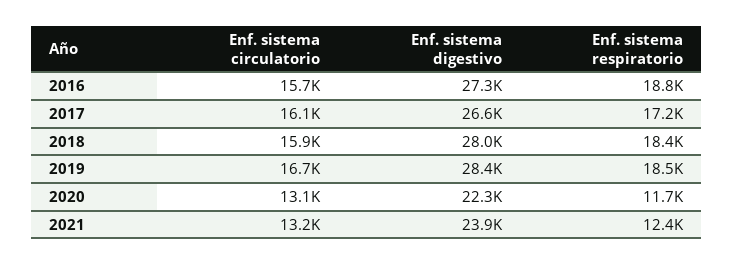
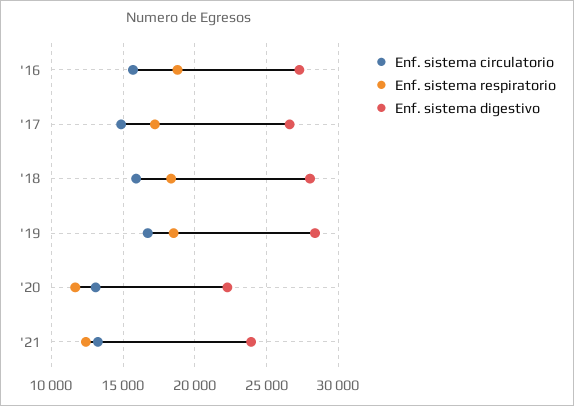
  {
    "Enf. sistema circulatorio": {
      "2016": 15700,
-     "2017": 16100,
+     "2017": 15000,
      "2018": 15900,
      "2019": 16700,
      "2020": 13100,
      "2021": 13200
    },
    "Enf. sistema digestivo": {
      "2016": 27300,
      "2017": 26600,
      "2018": 28000,
      "2019": 28400,
      "2020": 22300,
      "2021": 23900
    },
    "Enf. sistema respiratorio": {
      "2016": 18800,
      "2017": 17200,
      "2018": 18400,
      "2019": 18500,
      "2020": 11700,
      "2021": 12400
    }
  }

